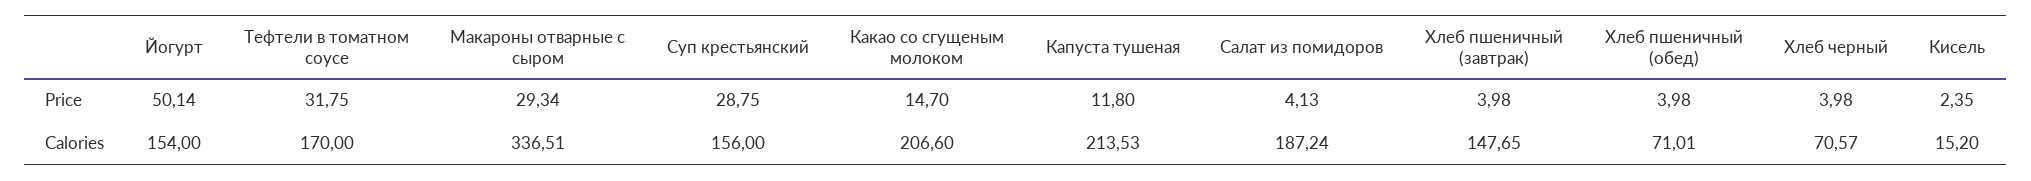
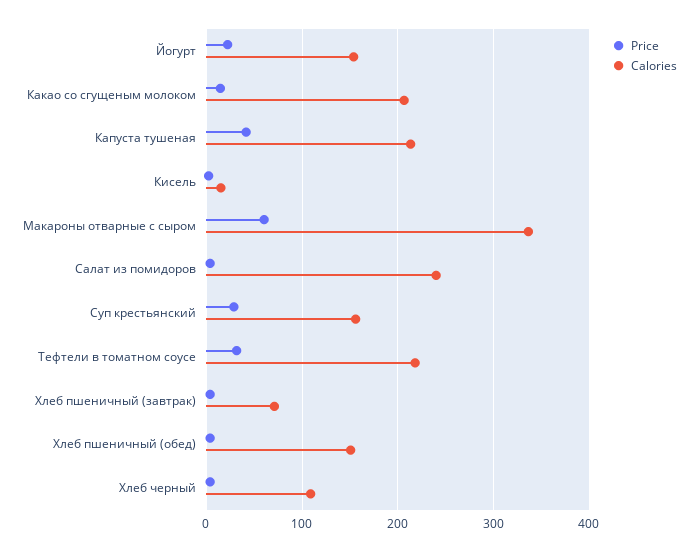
  {
    "Price": {
-     "Йогурт": 50.14,
+     "Йогурт": 20,
      "Тефтели в томатном соусе": 31.75,
-     "Макароны отварные с сыром": 29.34,
+     "Макароны отварные с сыром": 60,
      "Суп крестьянский": 28.75,
      "Какао со сгущеным молоком": 14.7,
-     "Капуста тушеная": 11.8,
+     "Капуста тушеная": 40,
      "Салат из помидоров": 4.13,
      "Хлеб пшеничный (завтрак)": 3.98,
      "Хлеб пшеничный (обед)": 3.98,
      "Хлеб черный": 3.98,
      "Кисель": 2.35
    },
    "Calories": {
      "Йогурт": 154,
-     "Тефтели в томатном соусе": 170,
+     "Тефтели в томатном соусе": 220,
      "Макароны отварные с сыром": 336.51,
      "Суп крестьянский": 156,
      "Какао со сгущеным молоком": 206.6,
      "Капуста тушеная": 213.53,
-     "Салат из помидоров": 187.24,
+     "Салат из помидоров": 240,
-     "Хлеб пшеничный (завтрак)": 147.65,
+     "Хлеб пшеничный (завтрак)": 70,
-     "Хлеб пшеничный (обед)": 71.01,
+     "Хлеб пшеничный (обед)": 150,
-     "Хлеб черный": 70.57,
+     "Хлеб черный": 110,
      "Кисель": 15.2
    }
  }

